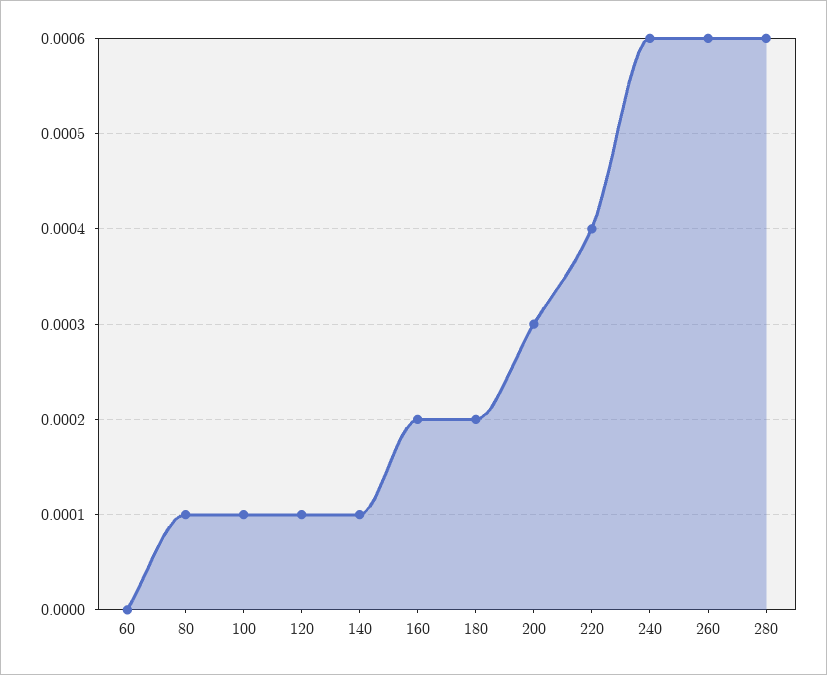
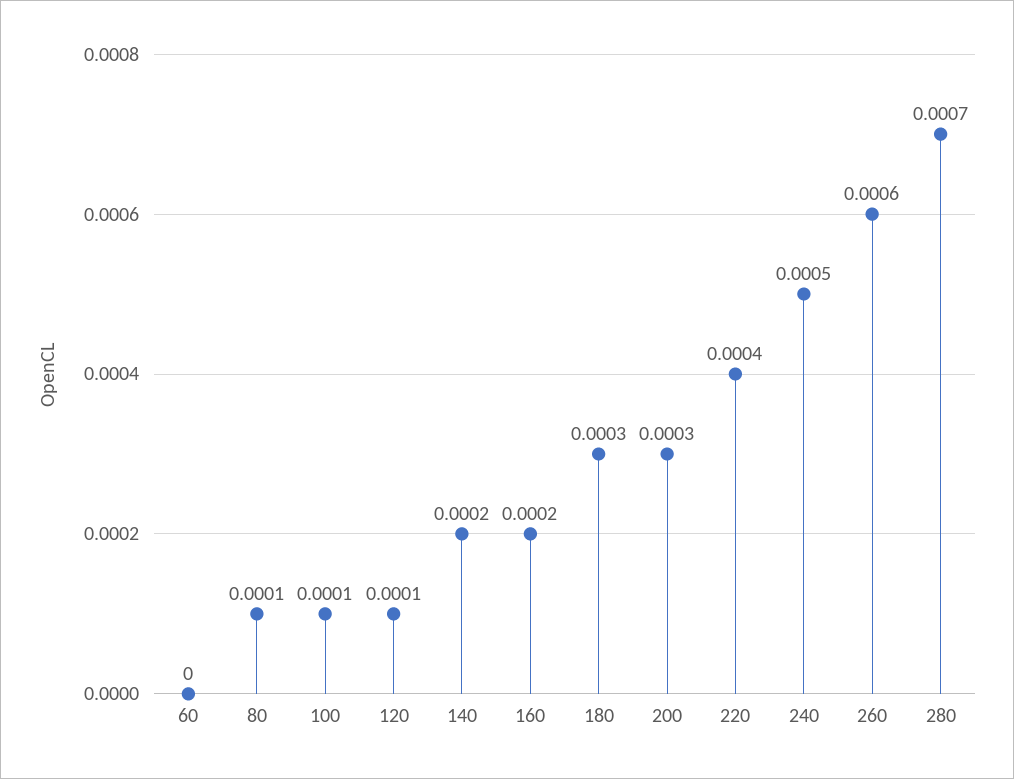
  {
    "60": 0,
    "80": 0.0001,
    "100": 0.0001,
    "120": 0.0001,
-   "140": 0.0001,
+   "140": 0.0002,
    "160": 0.0002,
-   "180": 0.0002,
+   "180": 0.0003,
    "200": 0.0003,
    "220": 0.0004,
-   "240": 0.0006,
+   "240": 0.0005,
    "260": 0.0006,
-   "280": 0.0006
+   "280": 0.0007
  }

